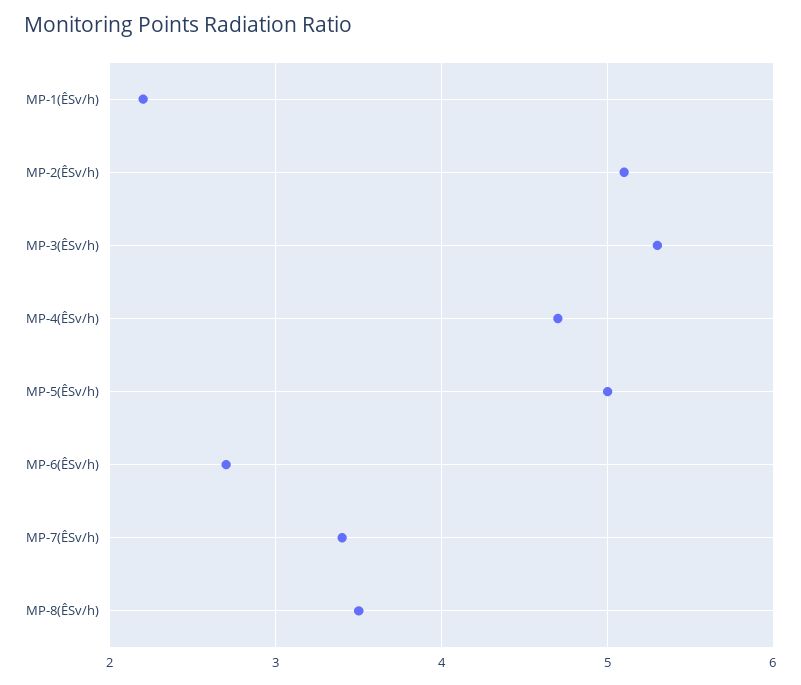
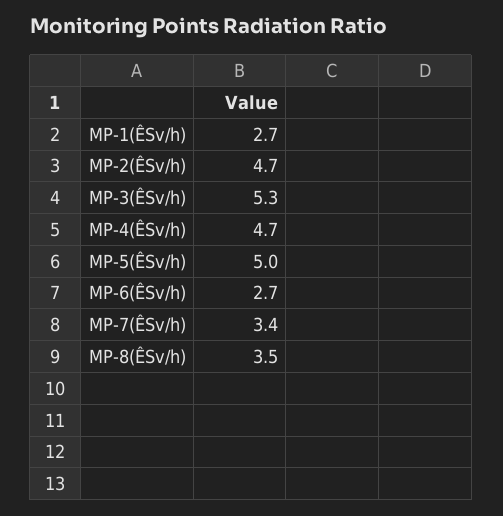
  {
-   "MP-1(ÊSv/h)": 2.2,
+   "MP-1(ÊSv/h)": 2.7,
-   "MP-2(ÊSv/h)": 5.1,
+   "MP-2(ÊSv/h)": 4.7,
    "MP-3(ÊSv/h)": 5.3,
    "MP-4(ÊSv/h)": 4.7,
    "MP-5(ÊSv/h)": 5,
    "MP-6(ÊSv/h)": 2.7,
    "MP-7(ÊSv/h)": 3.4,
    "MP-8(ÊSv/h)": 3.5
  }

